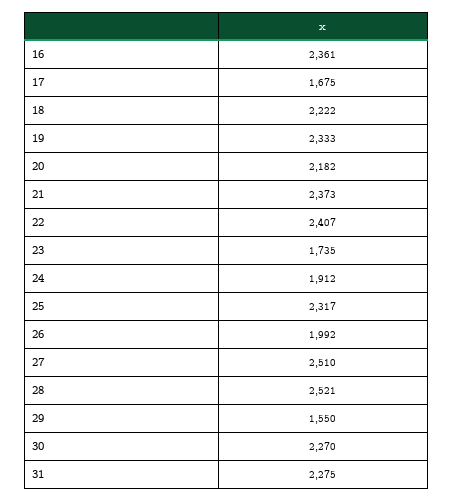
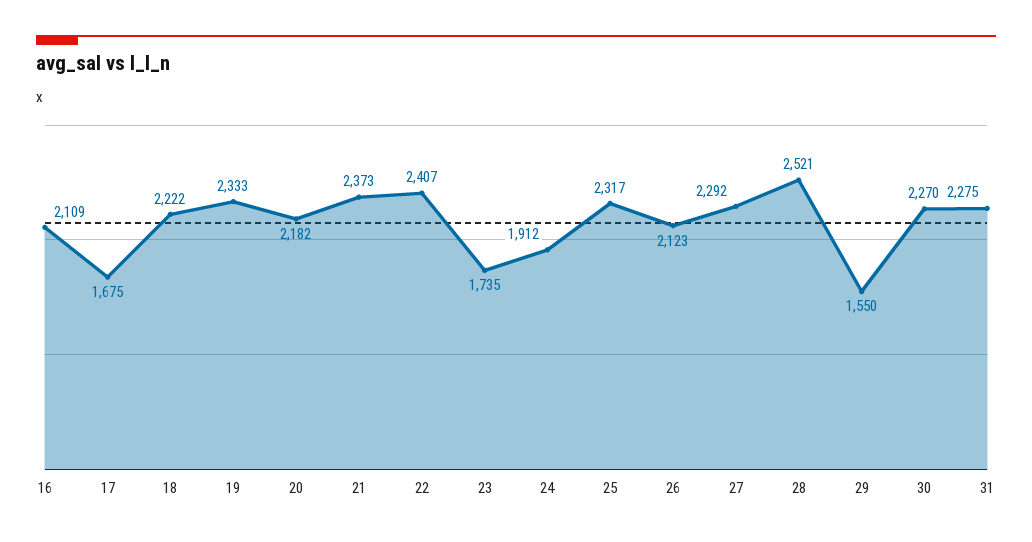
  {
-   "16": 2361,
+   "16": 2109,
    "17": 1675,
    "18": 2222,
    "19": 2333,
    "20": 2182,
    "21": 2373,
    "22": 2407,
    "23": 1735,
    "24": 1912,
    "25": 2317,
-   "26": 1992,
+   "26": 2123,
-   "27": 2510,
+   "27": 2292,
    "28": 2521,
    "29": 1550,
    "30": 2270,
    "31": 2275
  }

